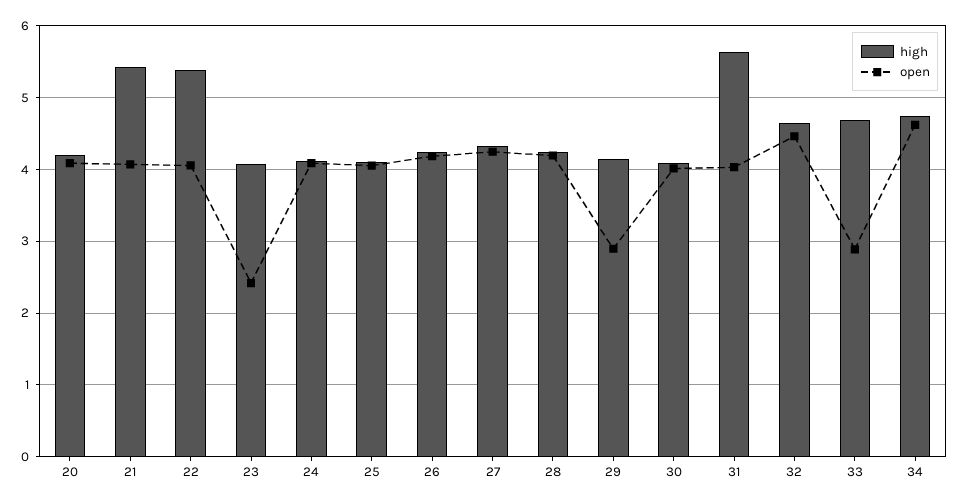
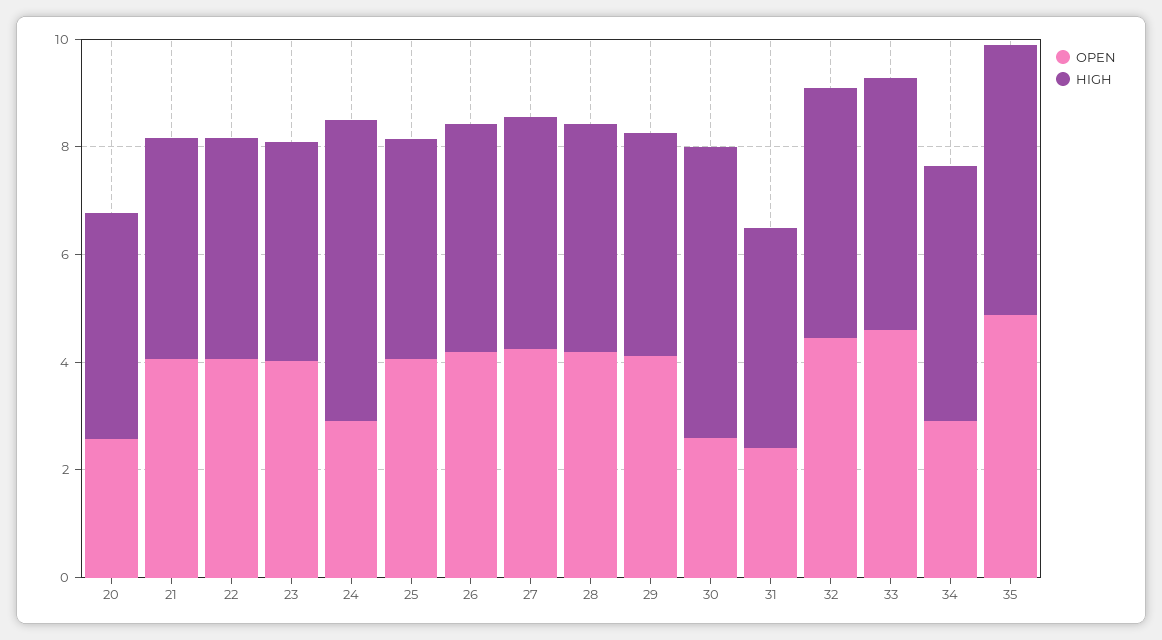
  {
    "high": {
      "20": 4.2,
-     "21": 5.4,
+     "21": 4,
-     "22": 5.4,
+     "22": 4,
      "23": 4.1,
-     "24": 4.1,
+     "24": 5.5,
      "25": 4.1,
      "26": 4.2,
      "27": 4.3,
      "28": 4.2,
      "29": 4.1,
-     "30": 4.1,
+     "30": 5.5,
-     "31": 5.6,
+     "31": 4,
      "32": 4.6,
      "33": 4.7,
-     "34": 4.7
+     "34": 4.7,
+     "35": 5
    },
    "open": {
-     "20": 4.1,
+     "20": 2.5,
      "21": 4.1,
      "22": 4.1,
-     "23": 2.4,
+     "23": 4,
-     "24": 4.1,
+     "24": 3,
      "25": 4.1,
      "26": 4.2,
      "27": 4.2,
      "28": 4.2,
-     "29": 2.9,
+     "29": 4,
-     "30": 4,
+     "30": 2.5,
-     "31": 4,
+     "31": 2.5,
      "32": 4.5,
-     "33": 2.9,
+     "33": 4.5,
-     "34": 4.6
+     "34": 3,
+     "35": 5
    }
  }

